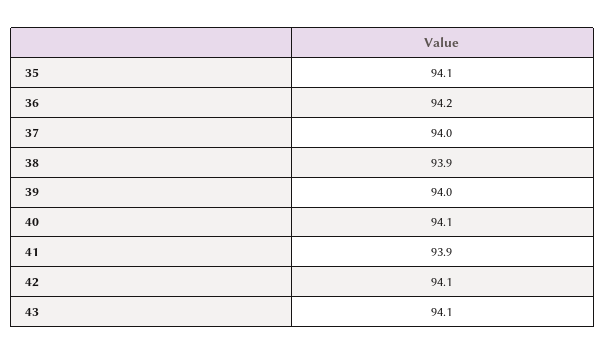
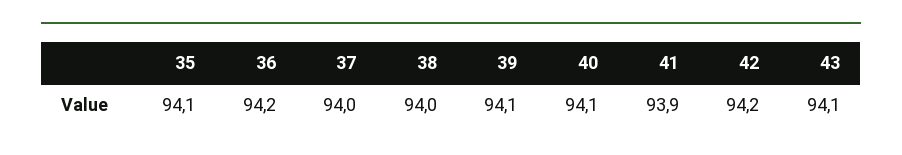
  {
    "35": 94.1,
    "36": 94.2,
    "37": 94,
-   "38": 93.9,
+   "38": 94,
-   "39": 94,
+   "39": 94.1,
    "40": 94.1,
    "41": 93.9,
-   "42": 94.1,
+   "42": 94.2,
    "43": 94.1
  }

